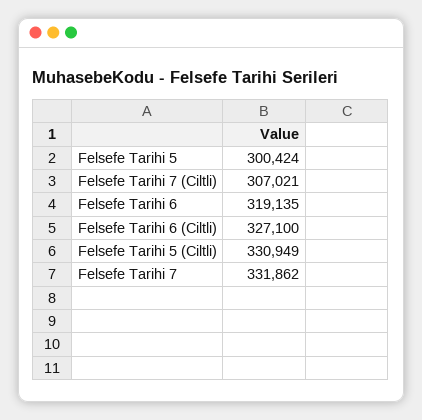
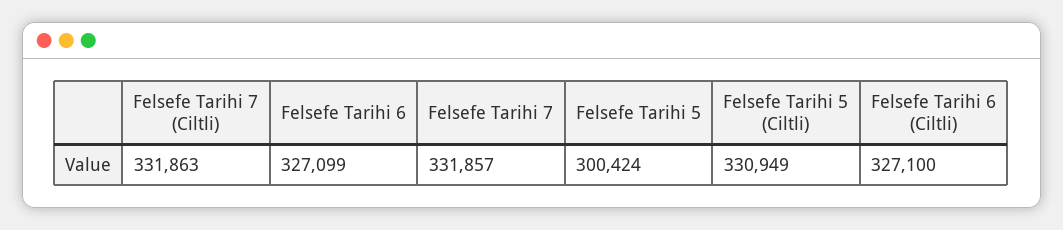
  {
    "Felsefe Tarihi 5": 300424,
-   "Felsefe Tarihi 7 (Ciltli)": 307021,
+   "Felsefe Tarihi 7 (Ciltli)": 331863,
-   "Felsefe Tarihi 6": 319135,
+   "Felsefe Tarihi 6": 327099,
    "Felsefe Tarihi 6 (Ciltli)": 327100,
    "Felsefe Tarihi 5 (Ciltli)": 330949,
-   "Felsefe Tarihi 7": 331862
+   "Felsefe Tarihi 7": 331857
  }

